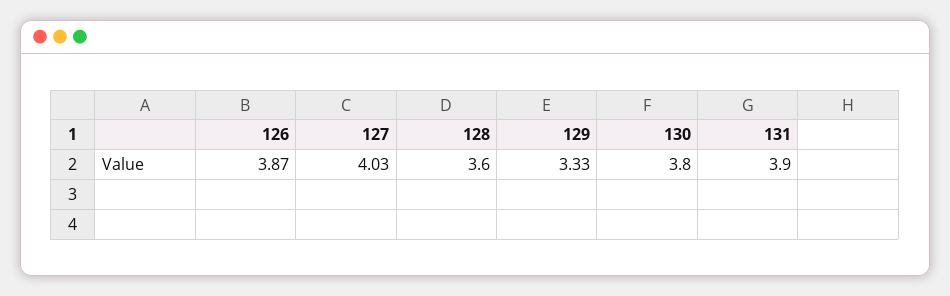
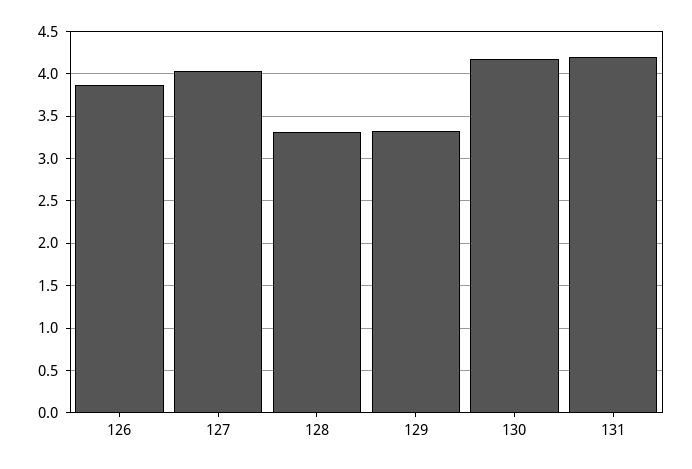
  {
    "126": 3.87,
    "127": 4.03,
-   "128": 3.6,
+   "128": 3.3,
    "129": 3.33,
-   "130": 3.8,
+   "130": 4.2,
-   "131": 3.9
+   "131": 4.2
  }

